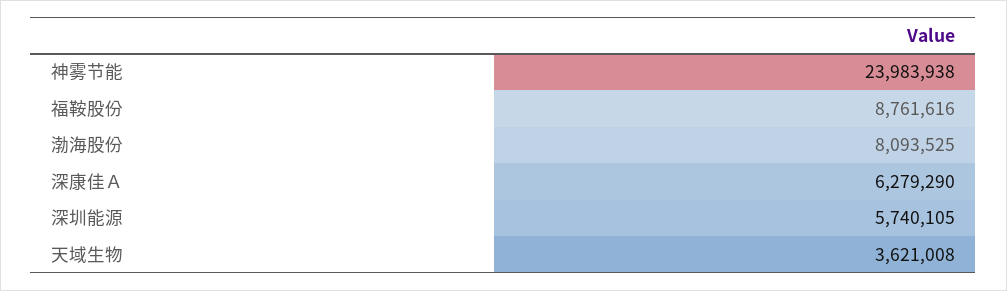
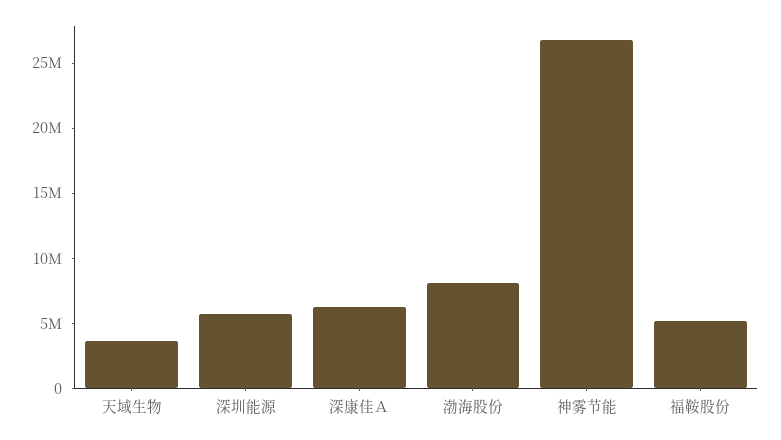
  {
-   "神雾节能": 23983938,
+   "神雾节能": 27000000,
-   "福鞍股份": 8761616,
+   "福鞍股份": 5000000,
    "渤海股份": 8093525,
    "深康佳Ａ": 6279290,
    "深圳能源": 5740105,
    "天域生物": 3621008
  }

